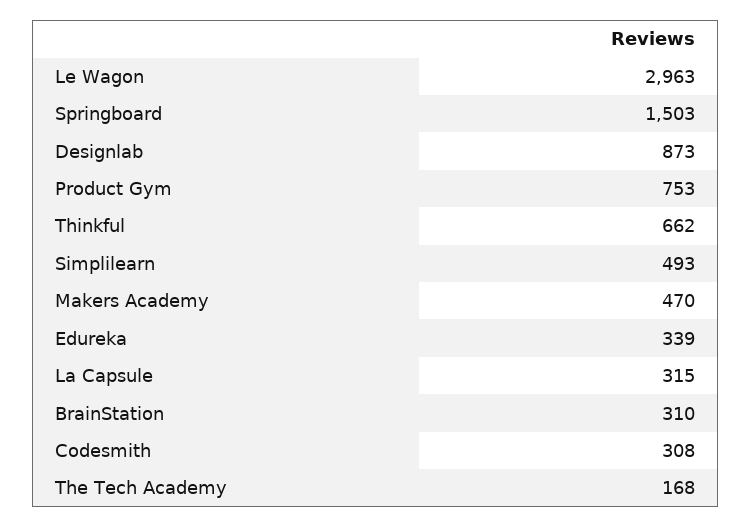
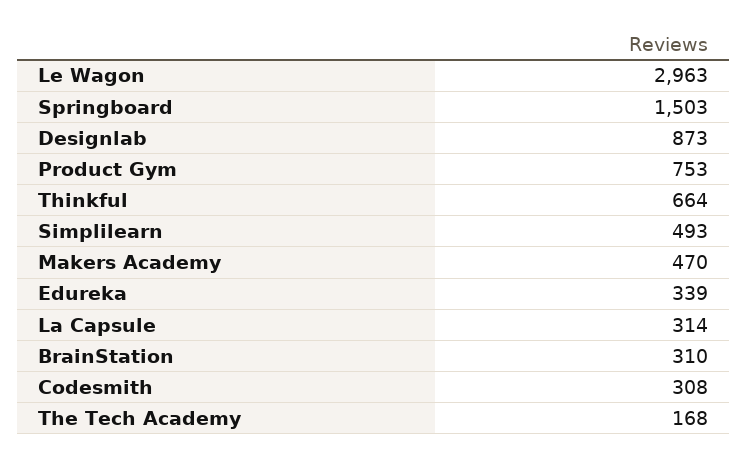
  {
    "Le Wagon": 2963,
    "Springboard": 1503,
    "Designlab": 873,
    "Product Gym": 753,
-   "Thinkful": 662,
+   "Thinkful": 664,
    "Simplilearn": 493,
    "Makers Academy": 470,
    "Edureka": 339,
-   "La Capsule": 315,
+   "La Capsule": 314,
    "BrainStation": 310,
    "Codesmith": 308,
    "The Tech Academy": 168
  }

